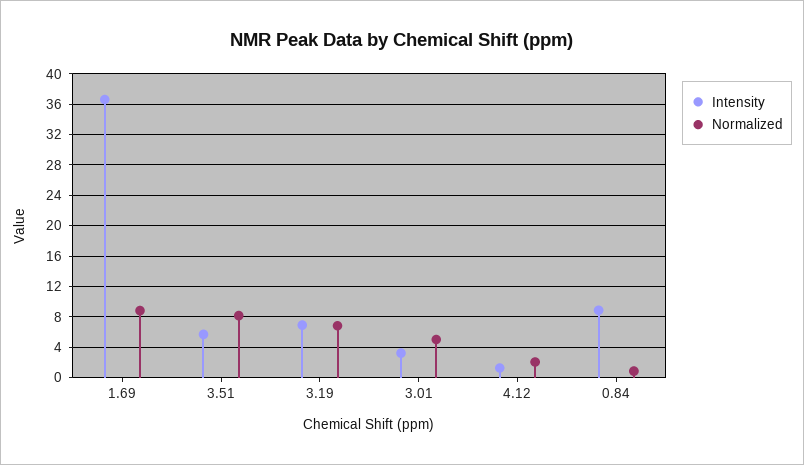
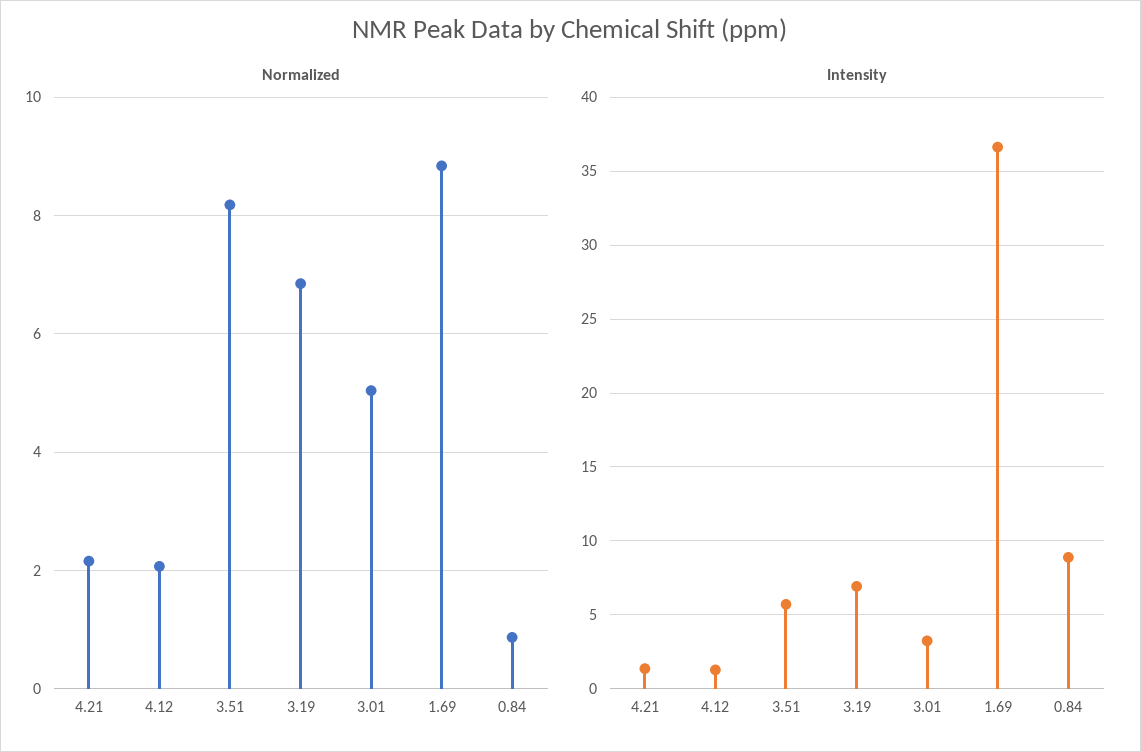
  {
    "Intensity": {
      "1.69": 36.5,
      "3.51": 5.5,
      "3.19": 7,
      "3.01": 3,
      "4.12": 1.5,
-     "0.84": 9
+     "0.84": 9,
+     "4.21": 1.5
    },
    "Normalized": {
      "1.69": 8.8,
      "3.51": 8.2,
      "3.19": 6.8,
      "3.01": 5,
      "4.12": 2,
-     "0.84": 0.8
+     "0.84": 0.8,
+     "4.21": 2.2
    }
  }

